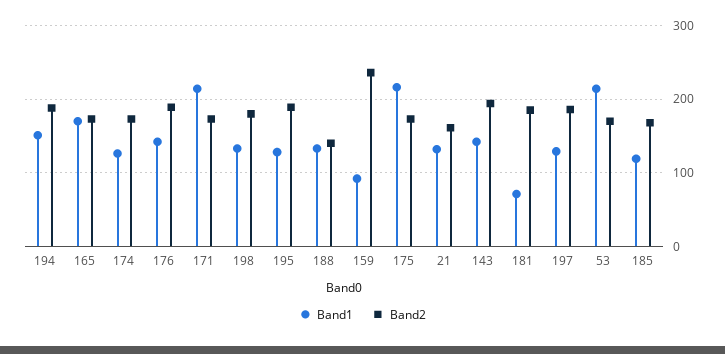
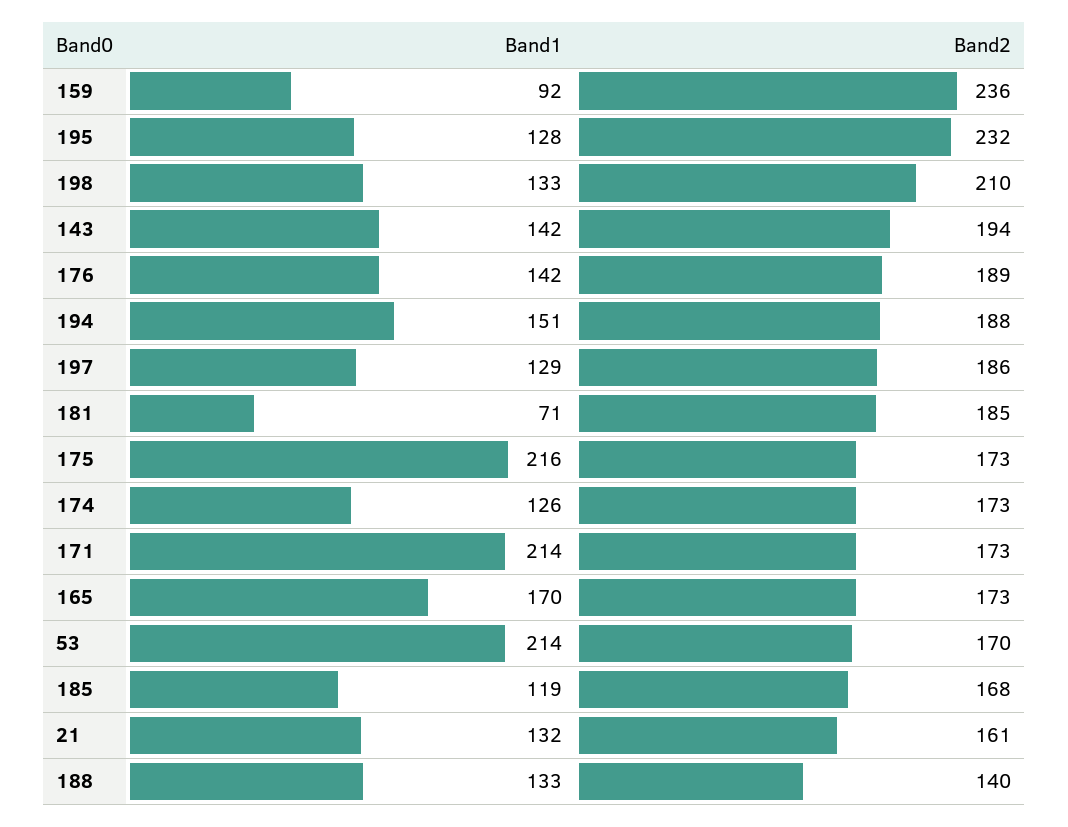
  {
    "Band1": {
      "194": 151,
      "165": 170,
      "174": 126,
      "176": 142,
      "171": 214,
      "198": 133,
      "195": 128,
      "188": 133,
      "159": 92,
      "175": 216,
      "21": 132,
      "143": 142,
      "181": 71,
      "197": 129,
      "53": 214,
      "185": 119
    },
    "Band2": {
      "194": 188,
      "165": 173,
      "174": 173,
      "176": 189,
      "171": 173,
-     "198": 180,
+     "198": 210,
-     "195": 190,
+     "195": 232,
      "188": 140,
      "159": 236,
      "175": 173,
      "21": 161,
      "143": 194,
      "181": 185,
      "197": 186,
      "53": 170,
      "185": 168
    }
  }

